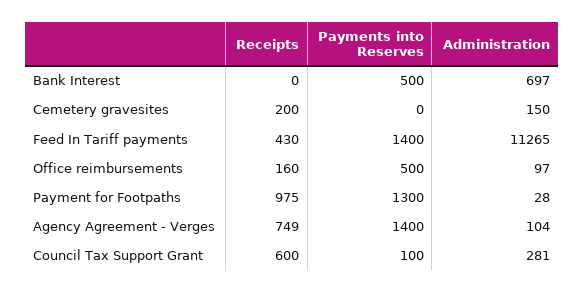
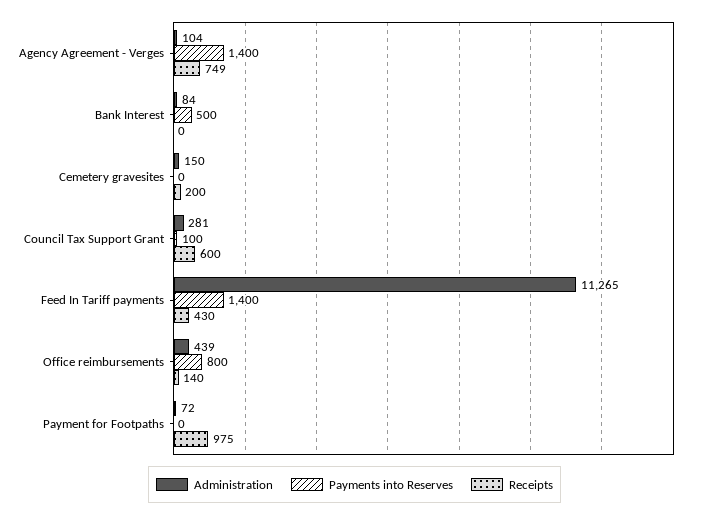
  {
    "Receipts": {
      "Bank Interest": 0,
      "Cemetery gravesites": 200,
      "Feed In Tariff payments": 430,
-     "Office reimbursements": 160,
+     "Office reimbursements": 140,
      "Payment for Footpaths": 975,
      "Agency Agreement - Verges": 749,
      "Council Tax Support Grant": 600
    },
    "Payments into Reserves": {
      "Bank Interest": 500,
      "Cemetery gravesites": 0,
      "Feed In Tariff payments": 1400,
-     "Office reimbursements": 500,
+     "Office reimbursements": 800,
-     "Payment for Footpaths": 1300,
+     "Payment for Footpaths": 0,
      "Agency Agreement - Verges": 1400,
      "Council Tax Support Grant": 100
    },
    "Administration": {
-     "Bank Interest": 697,
+     "Bank Interest": 84,
      "Cemetery gravesites": 150,
      "Feed In Tariff payments": 11265,
-     "Office reimbursements": 97,
+     "Office reimbursements": 439,
-     "Payment for Footpaths": 28,
+     "Payment for Footpaths": 72,
      "Agency Agreement - Verges": 104,
      "Council Tax Support Grant": 281
    }
  }

